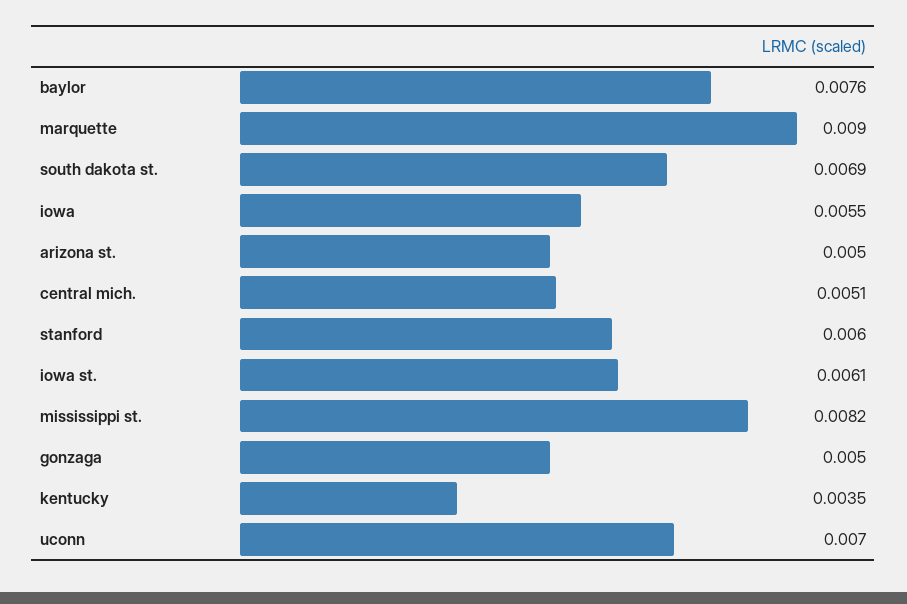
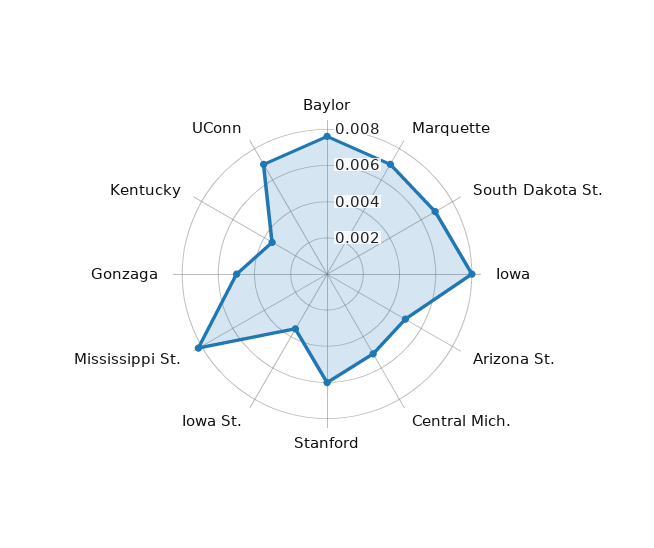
  {
    "baylor": 0.0076,
-   "marquette": 0.009,
+   "marquette": 0.007,
    "south dakota st.": 0.0069,
-   "iowa": 0.0055,
+   "iowa": 0.008,
    "arizona st.": 0.005,
    "central mich.": 0.0051,
    "stanford": 0.006,
-   "iowa st.": 0.0061,
+   "iowa st.": 0.0035,
    "mississippi st.": 0.0082,
    "gonzaga": 0.005,
    "kentucky": 0.0035,
    "uconn": 0.007
  }

